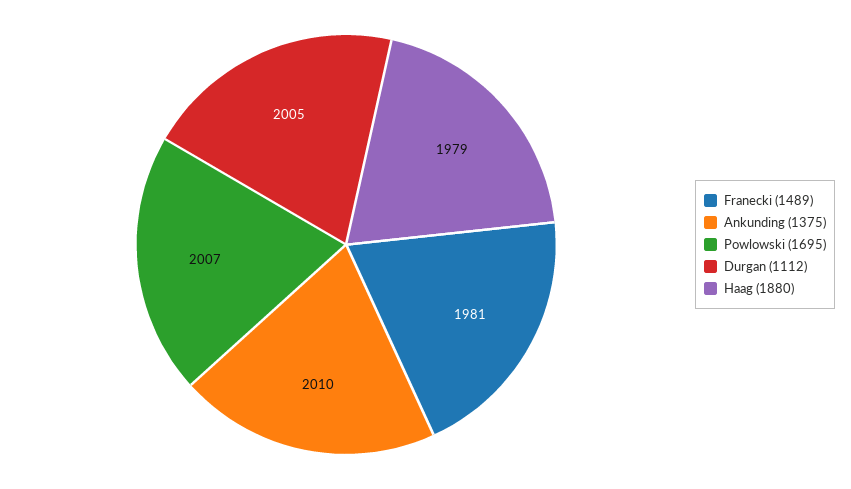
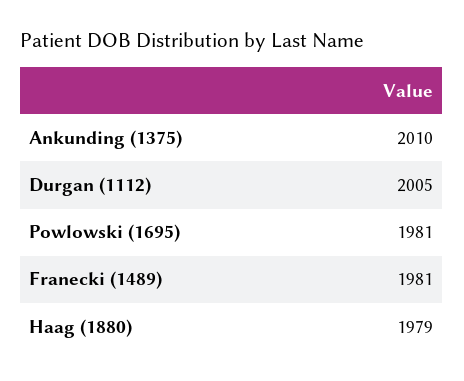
  {
    "Franecki (1489)": 1981,
    "Ankunding (1375)": 2010,
-   "Powlowski (1695)": 2007,
+   "Powlowski (1695)": 1981,
    "Durgan (1112)": 2005,
    "Haag (1880)": 1979
  }

